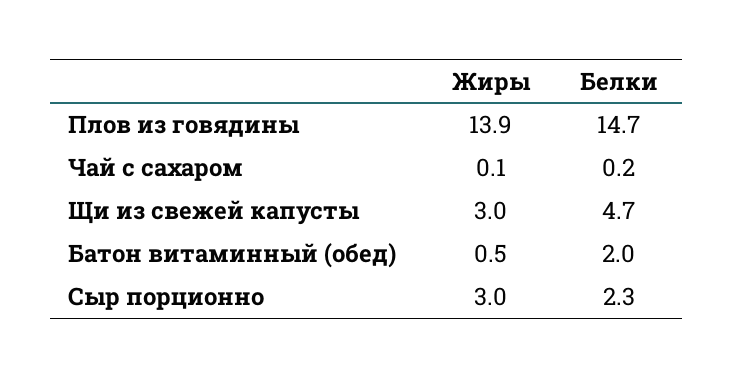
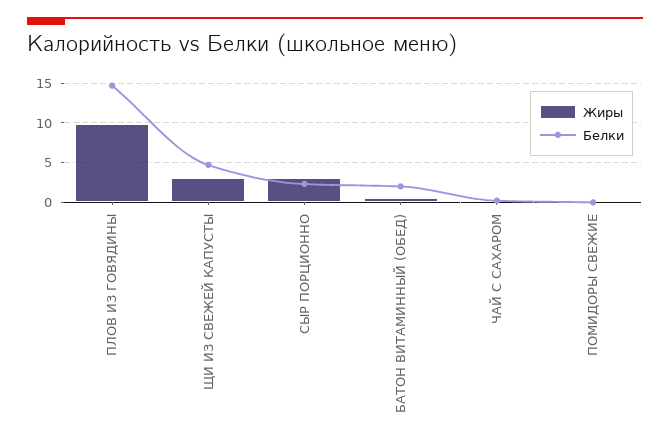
  {
    "Жиры": {
-     "Плов из говядины": 13.9,
+     "Плов из говядины": 10,
      "Чай с сахаром": 0.1,
      "Щи из свежей капусты": 3,
      "Батон витаминный (обед)": 0.5,
-     "Сыр порционно": 3
+     "Сыр порционно": 3,
+     "ПОМИДОРЫ СВЕЖИЕ": 0
    },
    "Белки": {
      "Плов из говядины": 14.7,
      "Чай с сахаром": 0.2,
      "Щи из свежей капусты": 4.7,
      "Батон витаминный (обед)": 2,
-     "Сыр порционно": 2.3
+     "Сыр порционно": 2.3,
+     "ПОМИДОРЫ СВЕЖИЕ": 0
    }
  }

